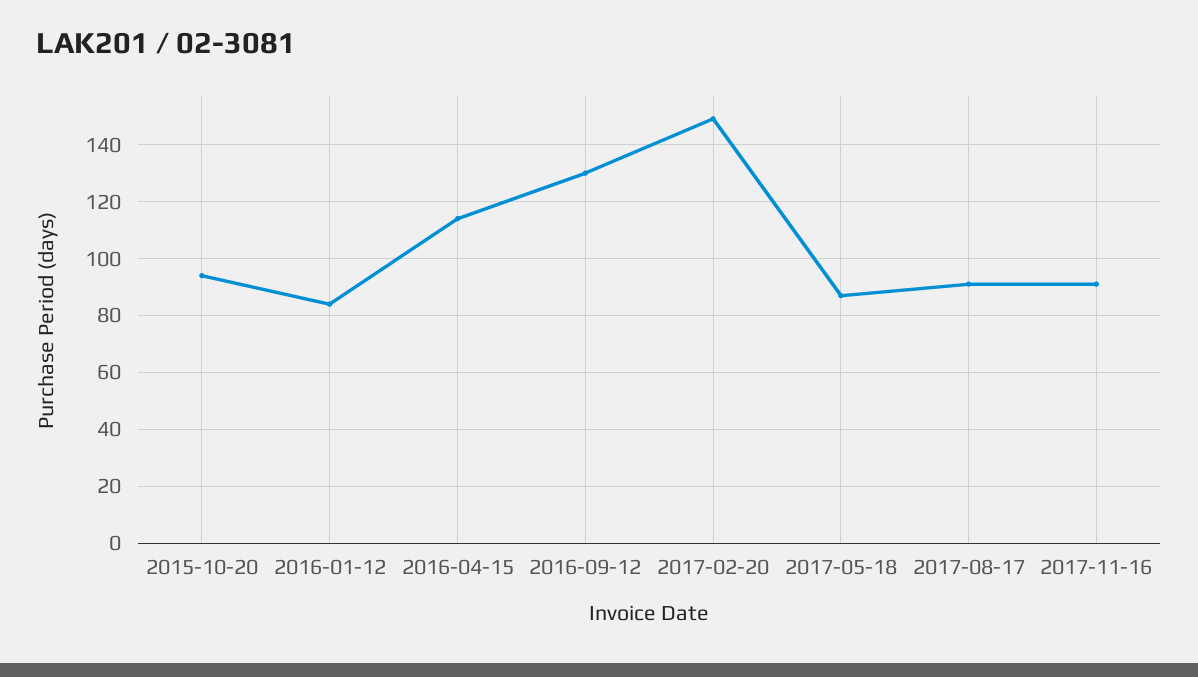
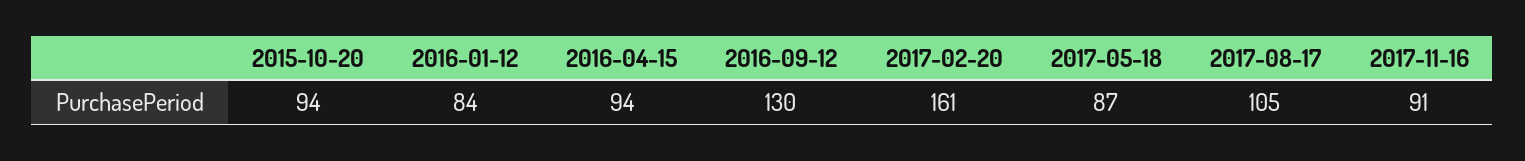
  {
    "2015-10-20": 94,
    "2016-01-12": 84,
-   "2016-04-15": 115,
+   "2016-04-15": 94,
    "2016-09-12": 130,
-   "2017-02-20": 150,
+   "2017-02-20": 161,
    "2017-05-18": 87,
-   "2017-08-17": 90,
+   "2017-08-17": 105,
    "2017-11-16": 91
  }

